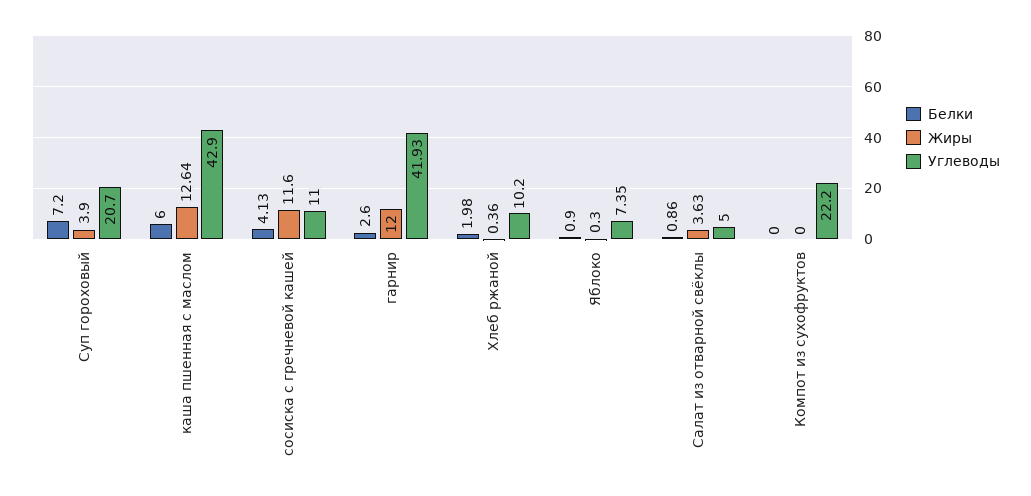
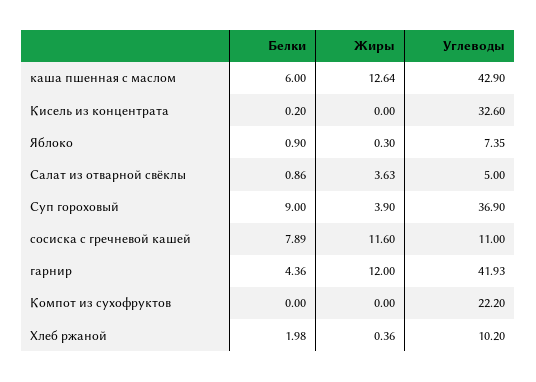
  {
    "Белки": {
-     "Суп гороховый": 7.2,
+     "Суп гороховый": 9,
      "каша пшенная с маслом": 6,
-     "сосиска с гречневой кашей": 4.13,
+     "сосиска с гречневой кашей": 7.89,
-     "гарнир": 2.6,
+     "гарнир": 4.36,
      "Хлеб ржаной": 1.98,
      "Яблоко": 0.9,
      "Салат из отварной свёклы": 0.86,
-     "Компот из сухофруктов": 0
+     "Компот из сухофруктов": 0,
+     "Кисель из концентрата": 0.2
    },
    "Жиры": {
      "Суп гороховый": 3.9,
      "каша пшенная с маслом": 12.64,
      "сосиска с гречневой кашей": 11.6,
      "гарнир": 12,
      "Хлеб ржаной": 0.36,
      "Яблоко": 0.3,
      "Салат из отварной свёклы": 3.63,
-     "Компот из сухофруктов": 0
+     "Компот из сухофруктов": 0,
+     "Кисель из концентрата": 0
    },
    "Углеводы": {
-     "Суп гороховый": 20.7,
+     "Суп гороховый": 36.9,
      "каша пшенная с маслом": 42.9,
      "сосиска с гречневой кашей": 11,
      "гарнир": 41.93,
      "Хлеб ржаной": 10.2,
      "Яблоко": 7.35,
      "Салат из отварной свёклы": 5,
-     "Компот из сухофруктов": 22.2
+     "Компот из сухофруктов": 22.2,
+     "Кисель из концентрата": 32.6
    }
  }

